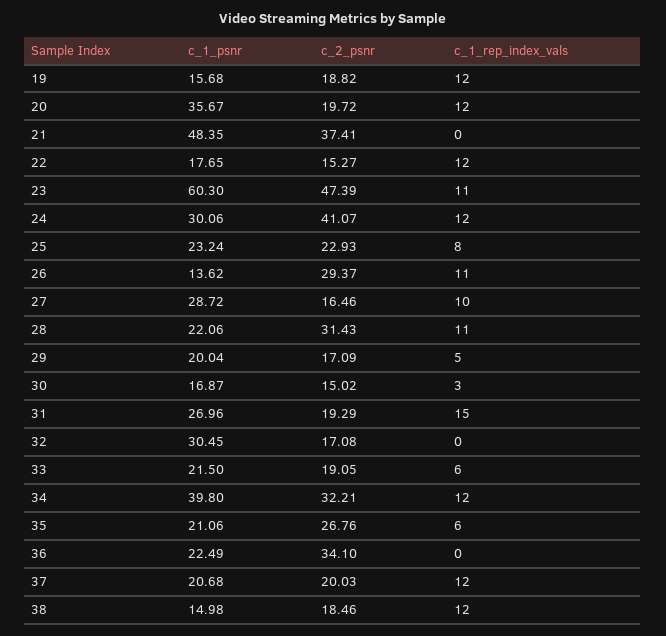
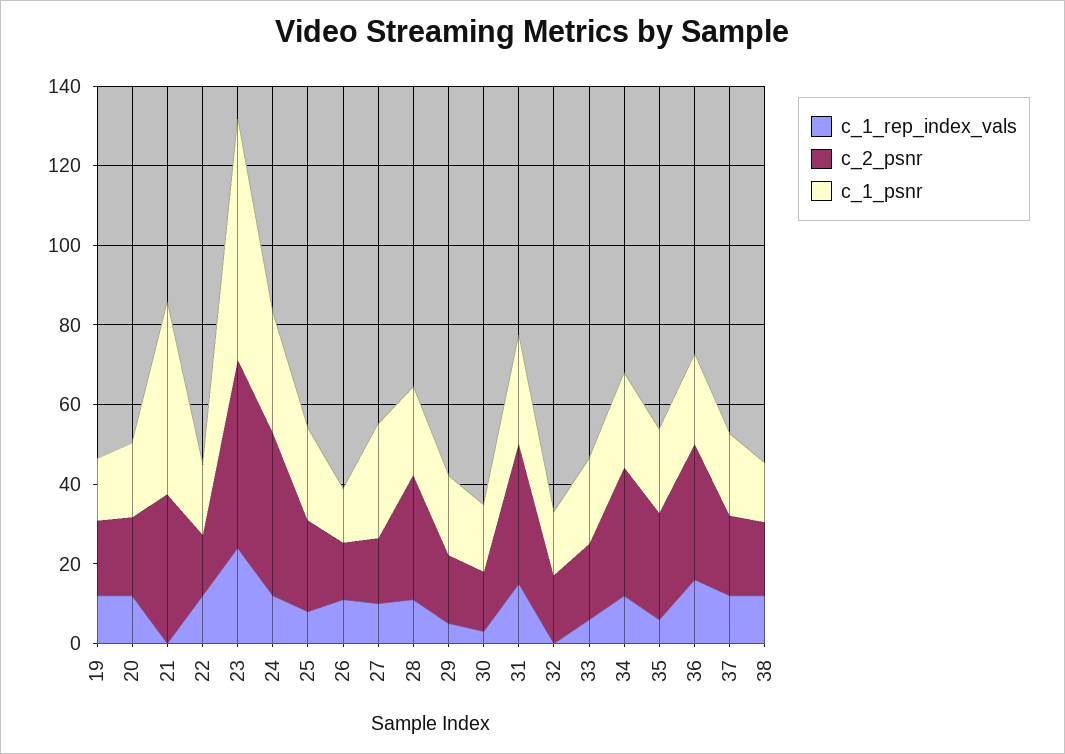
  {
    "c_1_psnr": {
      "19": 15.68,
-     "20": 35.67,
+     "20": 20,
      "21": 48.35,
      "22": 17.65,
      "23": 60.3,
      "24": 30.06,
      "25": 23.24,
      "26": 13.62,
      "27": 28.72,
      "28": 22.06,
      "29": 20.04,
      "30": 16.87,
      "31": 26.96,
-     "32": 30.45,
+     "32": 15,
      "33": 21.5,
-     "34": 39.8,
+     "34": 25,
      "35": 21.06,
      "36": 22.49,
      "37": 20.68,
      "38": 14.98
    },
    "c_2_psnr": {
      "19": 18.82,
      "20": 19.72,
      "21": 37.41,
      "22": 15.27,
      "23": 47.39,
      "24": 41.07,
      "25": 22.93,
-     "26": 29.37,
+     "26": 15,
      "27": 16.46,
      "28": 31.43,
      "29": 17.09,
      "30": 15.02,
-     "31": 19.29,
+     "31": 35,
      "32": 17.08,
      "33": 19.05,
      "34": 32.21,
      "35": 26.76,
      "36": 34.1,
      "37": 20.03,
      "38": 18.46
    },
    "c_1_rep_index_vals": {
      "19": 12,
      "20": 12,
      "21": 0,
      "22": 12,
-     "23": 11,
+     "23": 25,
      "24": 12,
      "25": 8,
      "26": 11,
      "27": 10,
      "28": 11,
      "29": 5,
      "30": 3,
      "31": 15,
      "32": 0,
      "33": 6,
      "34": 12,
      "35": 6,
-     "36": 0,
+     "36": 15,
      "37": 12,
      "38": 12
    }
  }

